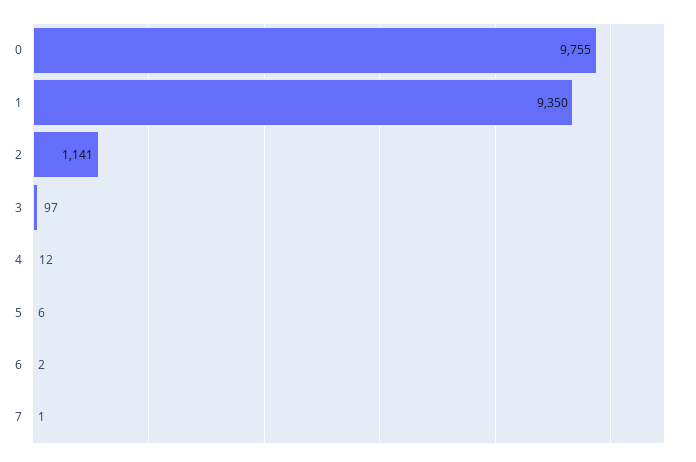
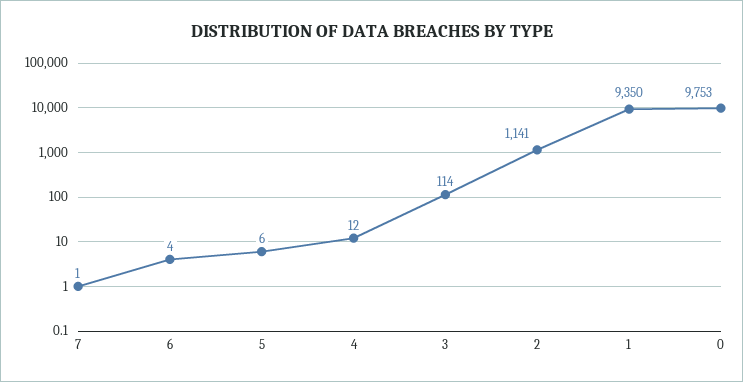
  {
-   "0": 9755,
+   "0": 9753,
    "1": 9350,
    "2": 1141,
-   "3": 97,
+   "3": 114,
    "4": 12,
    "5": 6,
-   "6": 2,
+   "6": 4,
    "7": 1
  }

